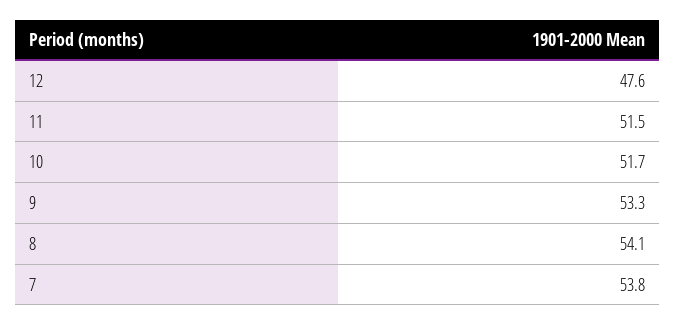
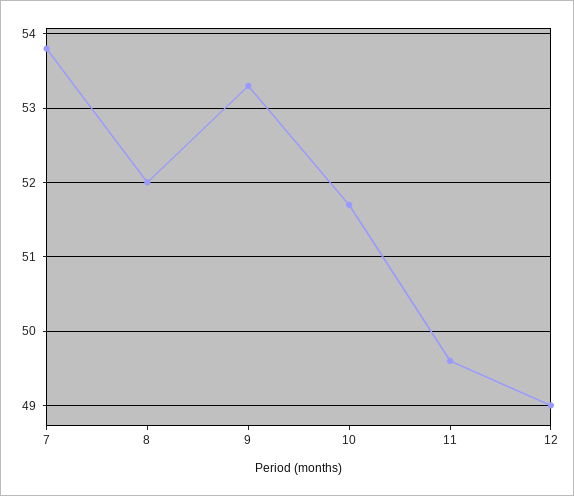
  {
-   "12": 47.6,
+   "12": 49,
-   "11": 51.5,
+   "11": 49.6,
    "10": 51.7,
    "9": 53.3,
-   "8": 54.1,
+   "8": 52,
    "7": 53.8
  }

